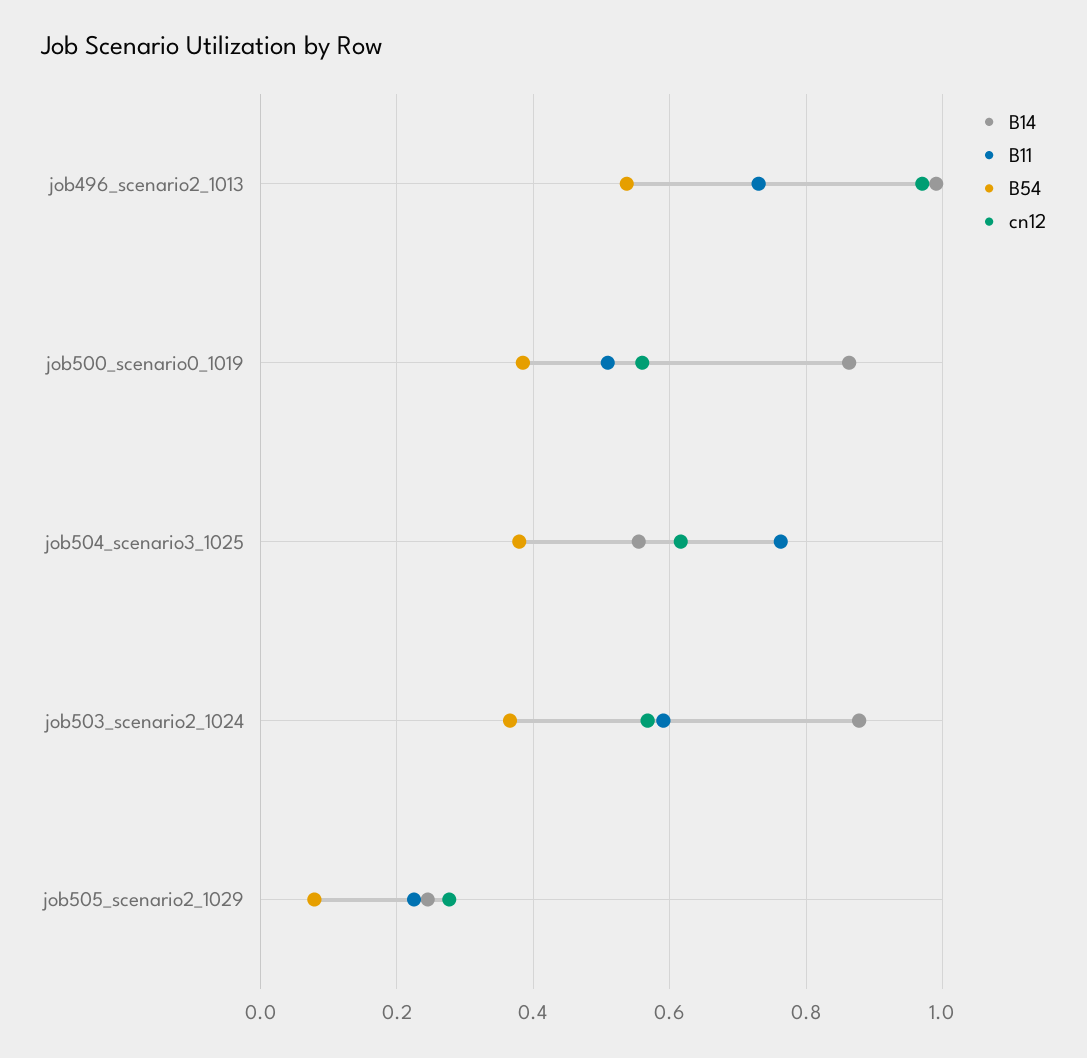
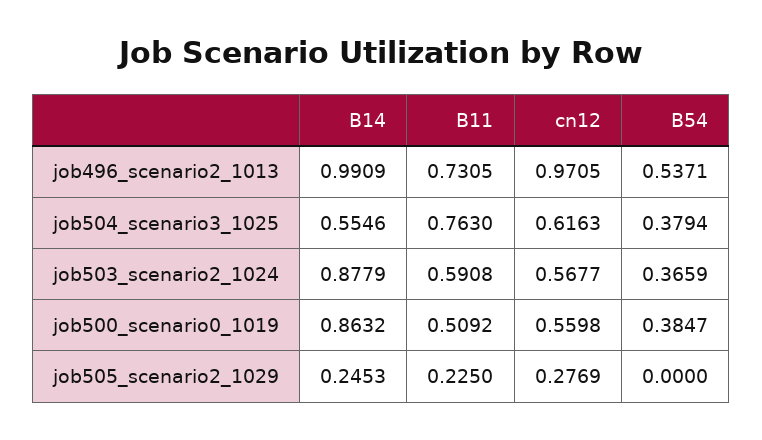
  {
    "B14": {
      "job496_scenario2_1013": 0.9909,
      "job500_scenario0_1019": 0.8632,
      "job504_scenario3_1025": 0.5546,
      "job503_scenario2_1024": 0.8779,
      "job505_scenario2_1029": 0.2453
    },
    "B11": {
      "job496_scenario2_1013": 0.7305,
      "job500_scenario0_1019": 0.5092,
      "job504_scenario3_1025": 0.763,
      "job503_scenario2_1024": 0.5908,
      "job505_scenario2_1029": 0.225
    },
    "B54": {
      "job496_scenario2_1013": 0.5371,
      "job500_scenario0_1019": 0.3847,
      "job504_scenario3_1025": 0.3794,
      "job503_scenario2_1024": 0.3659,
-     "job505_scenario2_1029": 0.08
+     "job505_scenario2_1029": 0
    },
    "cn12": {
      "job496_scenario2_1013": 0.9705,
      "job500_scenario0_1019": 0.5598,
      "job504_scenario3_1025": 0.6163,
      "job503_scenario2_1024": 0.5677,
      "job505_scenario2_1029": 0.2769
    }
  }

